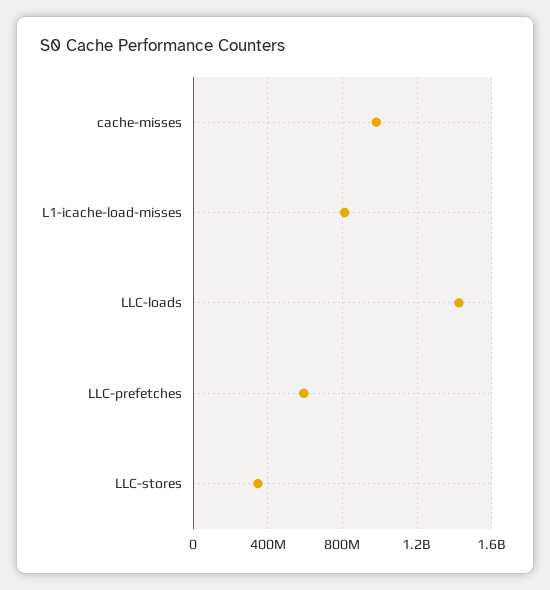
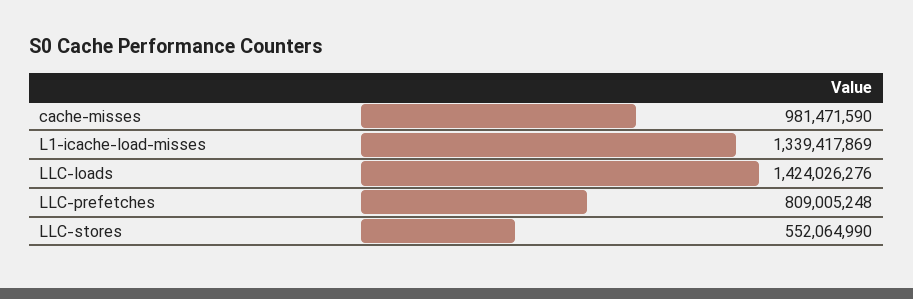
  {
    "cache-misses": 981471590,
-   "L1-icache-load-misses": 800000000,
+   "L1-icache-load-misses": 1339417869,
    "LLC-loads": 1424026276,
-   "LLC-prefetches": 600000000,
+   "LLC-prefetches": 809005248,
-   "LLC-stores": 350000000
+   "LLC-stores": 552064990
  }

